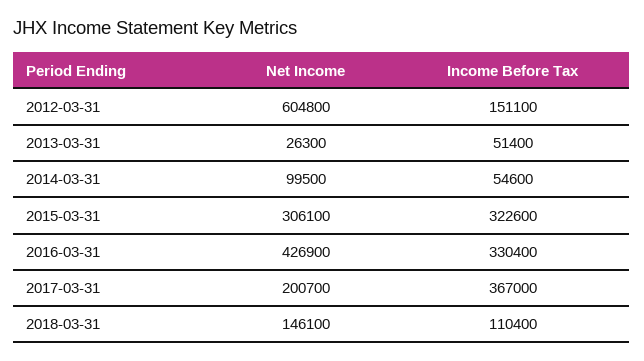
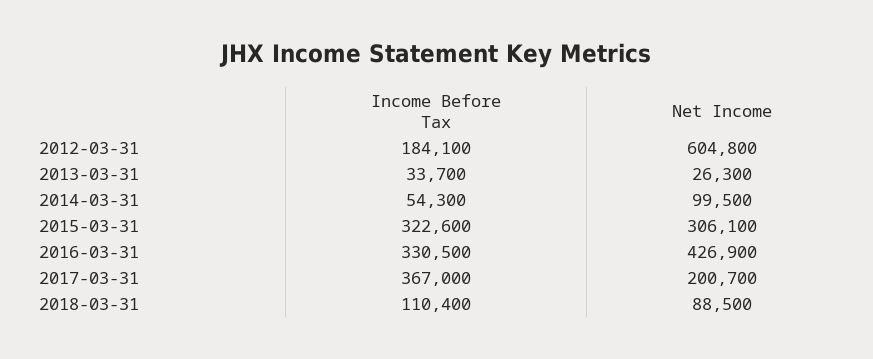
  {
    "Net Income": {
      "2012-03-31": 604800,
      "2013-03-31": 26300,
      "2014-03-31": 99500,
      "2015-03-31": 306100,
      "2016-03-31": 426900,
      "2017-03-31": 200700,
-     "2018-03-31": 146100
+     "2018-03-31": 88500
    },
    "Income Before Tax": {
-     "2012-03-31": 151100,
+     "2012-03-31": 184100,
-     "2013-03-31": 51400,
+     "2013-03-31": 33700,
-     "2014-03-31": 54600,
+     "2014-03-31": 54300,
      "2015-03-31": 322600,
-     "2016-03-31": 330400,
+     "2016-03-31": 330500,
      "2017-03-31": 367000,
      "2018-03-31": 110400
    }
  }

